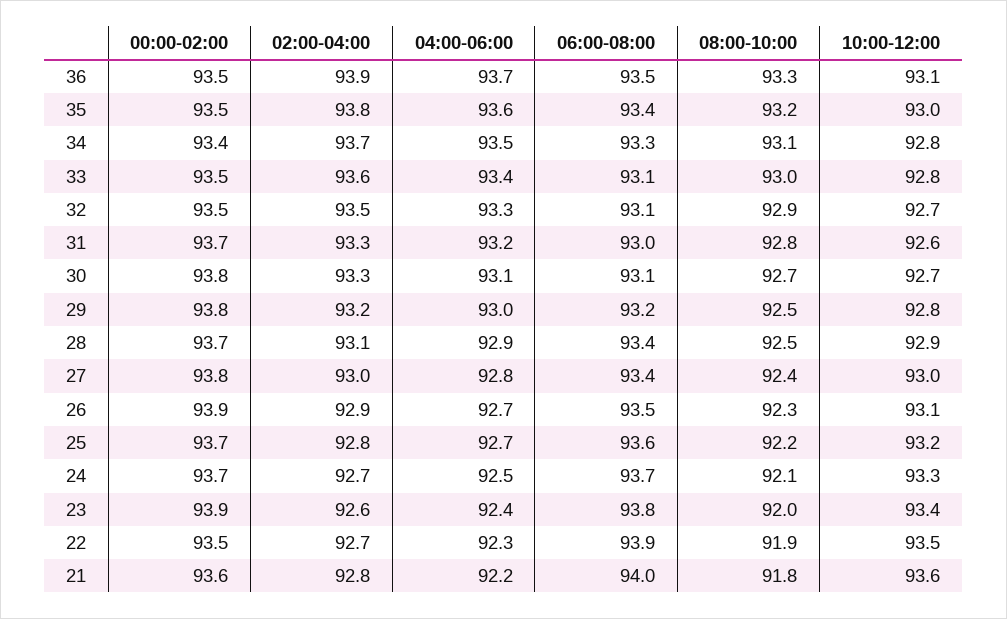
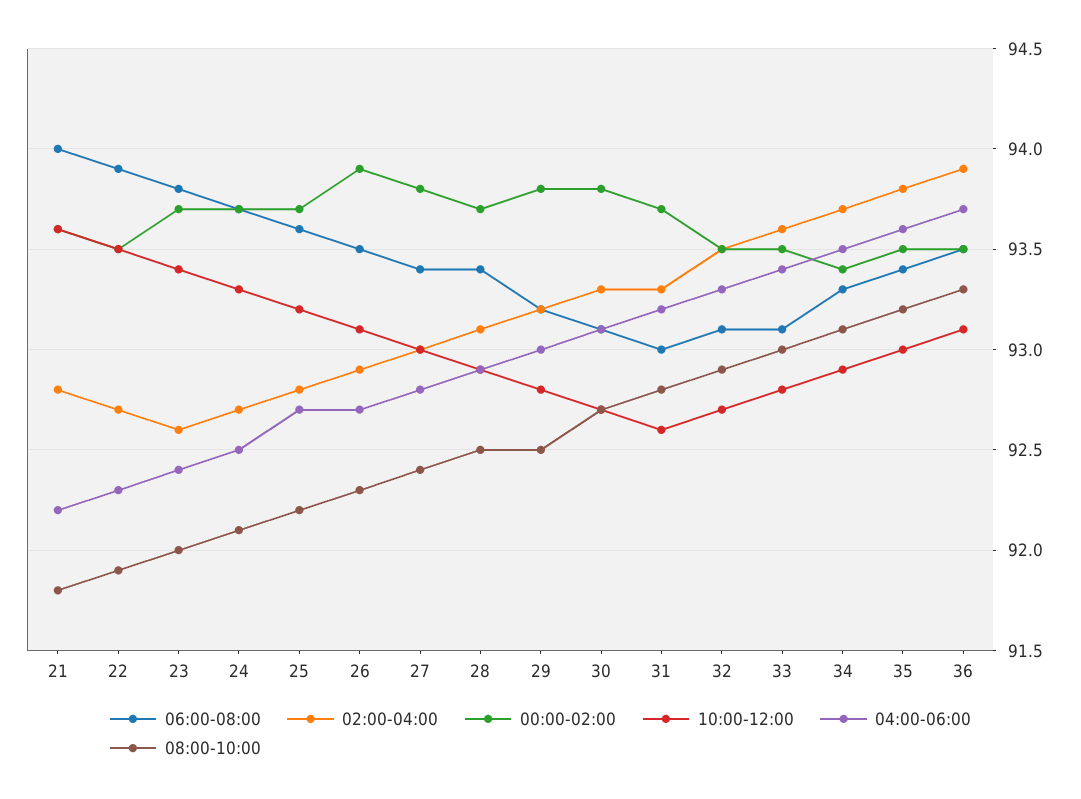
  {
    "00:00-02:00": {
      "36": 93.5,
      "35": 93.5,
      "34": 93.4,
      "33": 93.5,
      "32": 93.5,
      "31": 93.7,
      "30": 93.8,
      "29": 93.8,
      "28": 93.7,
      "27": 93.8,
      "26": 93.9,
      "25": 93.7,
      "24": 93.7,
-     "23": 93.9,
+     "23": 93.7,
      "22": 93.5,
      "21": 93.6
    },
    "02:00-04:00": {
      "36": 93.9,
      "35": 93.8,
      "34": 93.7,
      "33": 93.6,
      "32": 93.5,
      "31": 93.3,
      "30": 93.3,
      "29": 93.2,
      "28": 93.1,
      "27": 93,
      "26": 92.9,
      "25": 92.8,
      "24": 92.7,
      "23": 92.6,
      "22": 92.7,
      "21": 92.8
    },
    "04:00-06:00": {
      "36": 93.7,
      "35": 93.6,
      "34": 93.5,
      "33": 93.4,
      "32": 93.3,
      "31": 93.2,
      "30": 93.1,
      "29": 93,
      "28": 92.9,
      "27": 92.8,
      "26": 92.7,
      "25": 92.7,
      "24": 92.5,
      "23": 92.4,
      "22": 92.3,
      "21": 92.2
    },
    "06:00-08:00": {
      "36": 93.5,
      "35": 93.4,
      "34": 93.3,
      "33": 93.1,
      "32": 93.1,
      "31": 93,
      "30": 93.1,
      "29": 93.2,
      "28": 93.4,
      "27": 93.4,
      "26": 93.5,
      "25": 93.6,
      "24": 93.7,
      "23": 93.8,
      "22": 93.9,
      "21": 94
    },
    "08:00-10:00": {
      "36": 93.3,
      "35": 93.2,
      "34": 93.1,
      "33": 93,
      "32": 92.9,
      "31": 92.8,
      "30": 92.7,
      "29": 92.5,
      "28": 92.5,
      "27": 92.4,
      "26": 92.3,
      "25": 92.2,
      "24": 92.1,
      "23": 92,
      "22": 91.9,
      "21": 91.8
    },
    "10:00-12:00": {
      "36": 93.1,
      "35": 93,
-     "34": 92.8,
+     "34": 92.9,
      "33": 92.8,
      "32": 92.7,
      "31": 92.6,
      "30": 92.7,
      "29": 92.8,
      "28": 92.9,
      "27": 93,
      "26": 93.1,
      "25": 93.2,
      "24": 93.3,
      "23": 93.4,
      "22": 93.5,
      "21": 93.6
    }
  }

